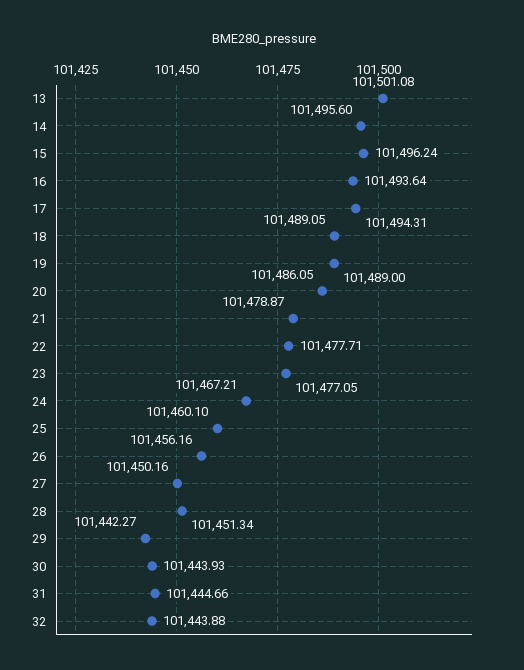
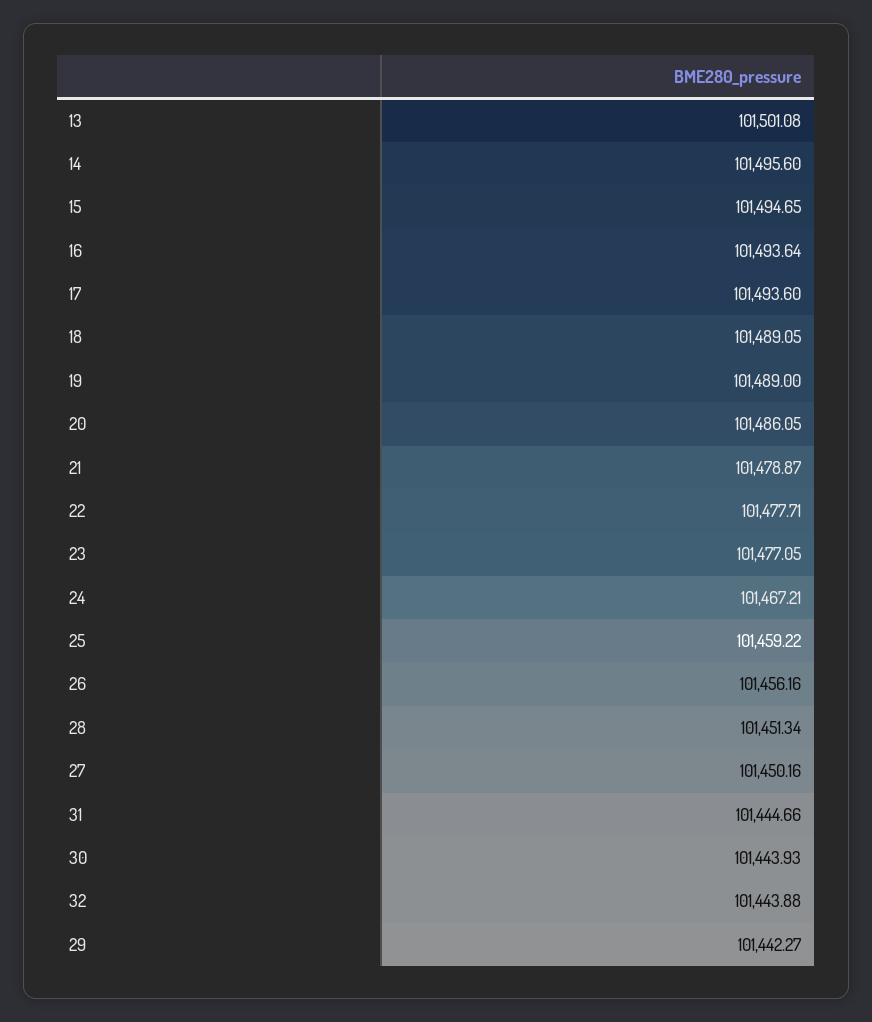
  {
    "13": 101501.08,
    "14": 101495.6,
-   "15": 101496.24,
+   "15": 101494.65,
    "16": 101493.64,
-   "17": 101494.31,
+   "17": 101493.6,
    "18": 101489.05,
    "19": 101489,
    "20": 101486.05,
    "21": 101478.87,
    "22": 101477.71,
    "23": 101477.05,
    "24": 101467.21,
-   "25": 101460.1,
+   "25": 101459.22,
    "26": 101456.16,
    "27": 101450.16,
    "28": 101451.34,
    "29": 101442.27,
    "30": 101443.93,
    "31": 101444.66,
    "32": 101443.88
  }

